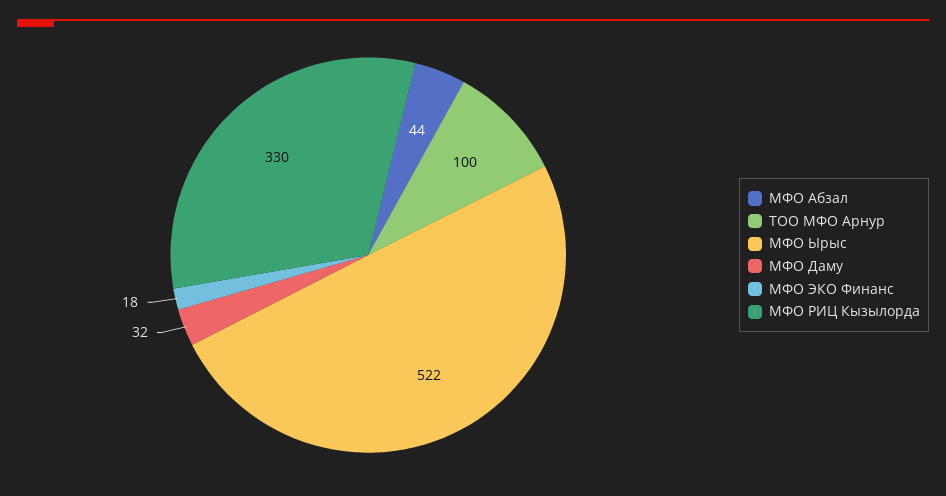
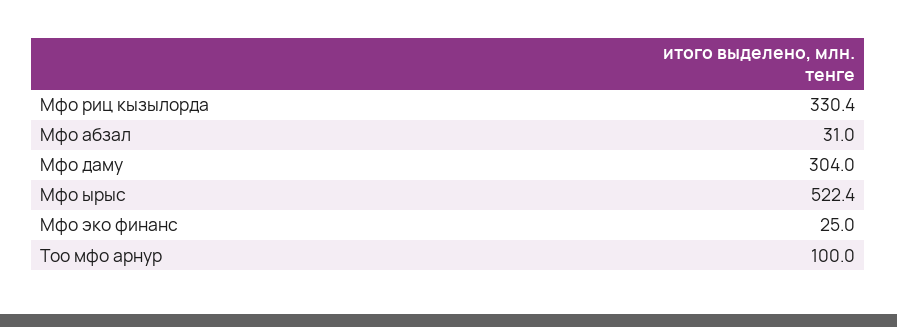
  {
-   "МФО Абзал": 44,
+   "МФО Абзал": 31,
    "ТОО МФО Арнур": 100,
    "МФО Ырыс": 522.4,
-   "МФО Даму": 32,
+   "МФО Даму": 304,
-   "МФО ЭКО Финанс": 18,
+   "МФО ЭКО Финанс": 25,
    "МФО РИЦ Кызылорда": 330.4
  }

